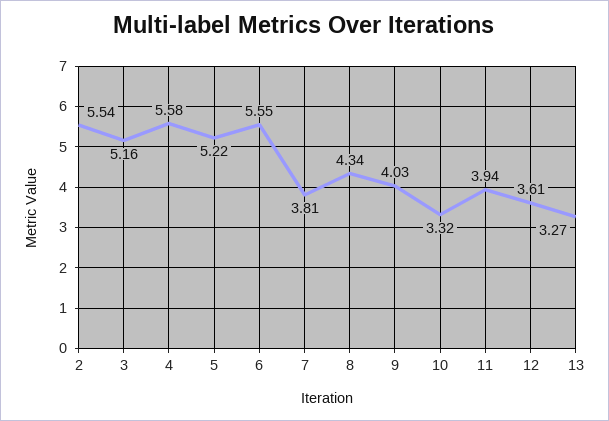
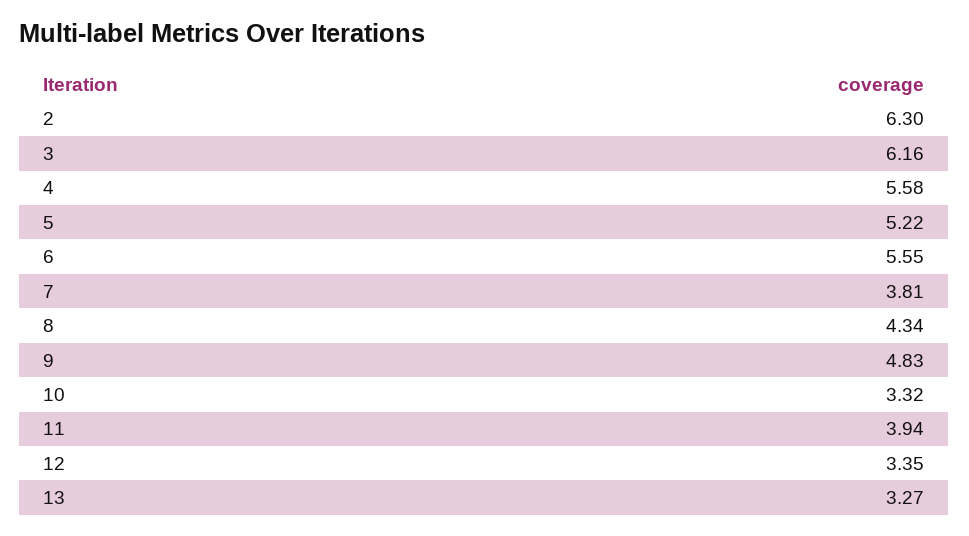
  {
-   "2": 5.54,
+   "2": 6.3,
-   "3": 5.16,
+   "3": 6.16,
    "4": 5.58,
    "5": 5.22,
    "6": 5.55,
    "7": 3.81,
    "8": 4.34,
-   "9": 4.03,
+   "9": 4.83,
    "10": 3.32,
    "11": 3.94,
-   "12": 3.61,
+   "12": 3.35,
    "13": 3.27
  }

